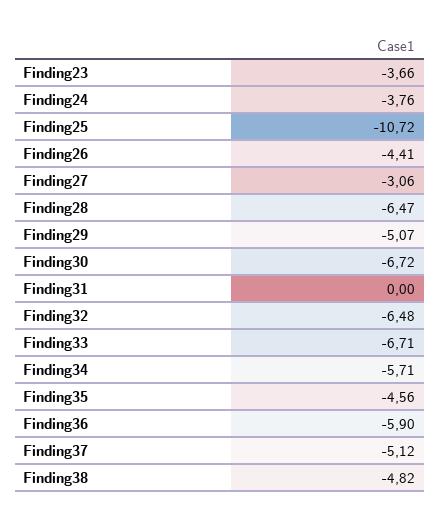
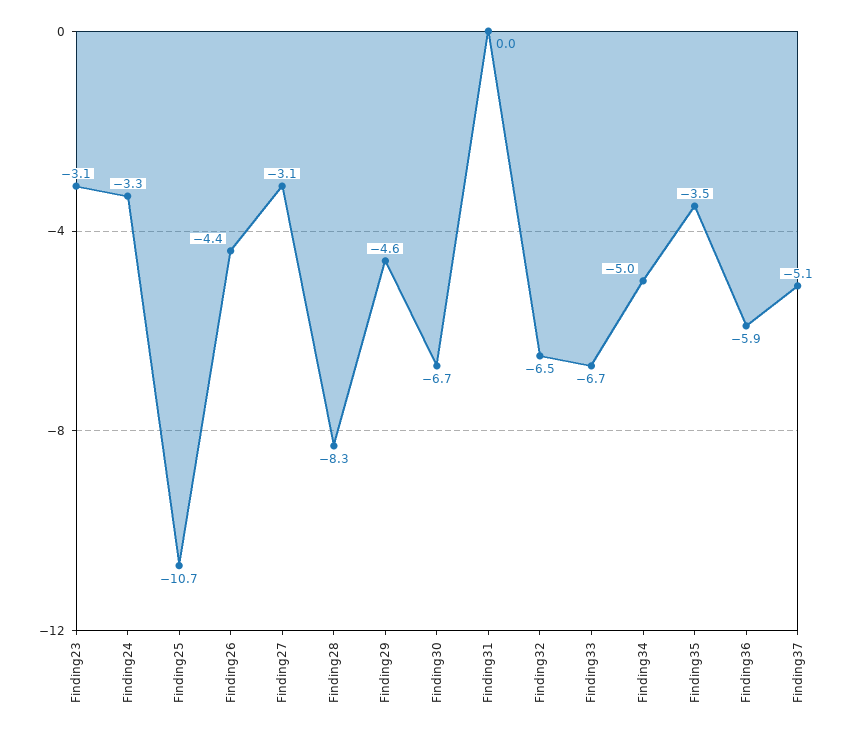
  {
-   "Finding23": -3.66,
+   "Finding23": -3.1,
-   "Finding24": -3.76,
+   "Finding24": -3.3,
    "Finding25": -10.72,
    "Finding26": -4.41,
    "Finding27": -3.06,
-   "Finding28": -6.47,
+   "Finding28": -8.3,
-   "Finding29": -5.07,
+   "Finding29": -4.6,
    "Finding30": -6.72,
    "Finding31": 0,
    "Finding32": -6.48,
    "Finding33": -6.71,
-   "Finding34": -5.71,
+   "Finding34": -5,
-   "Finding35": -4.56,
+   "Finding35": -3.5,
    "Finding36": -5.9,
-   "Finding37": -5.12,
+   "Finding37": -5.12
-   "Finding38": -4.82
  }

